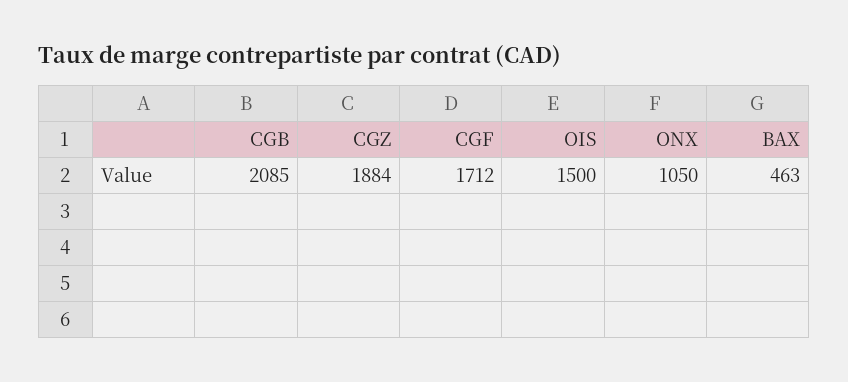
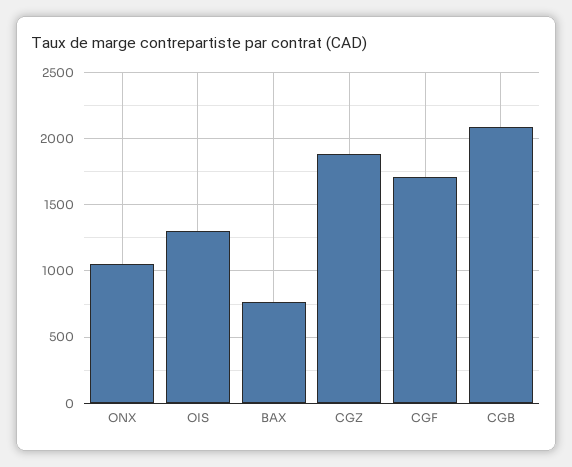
  {
    "CGB": 2085,
    "CGZ": 1884,
    "CGF": 1712,
-   "OIS": 1500,
+   "OIS": 1300,
    "ONX": 1050,
-   "BAX": 463
+   "BAX": 750
  }

